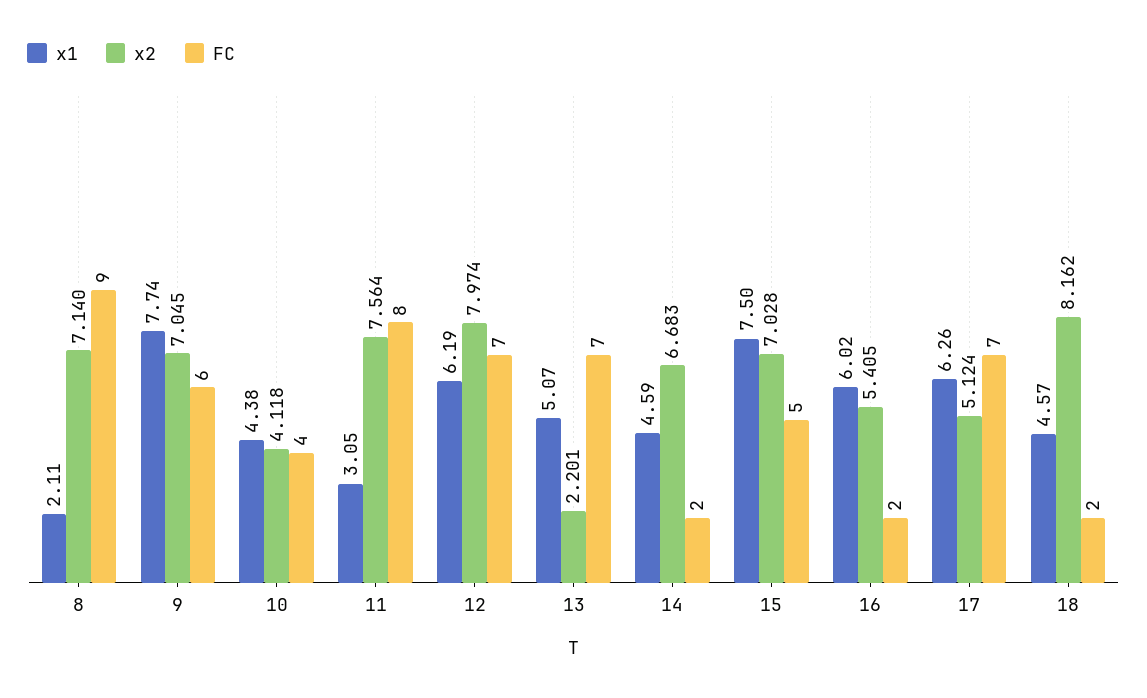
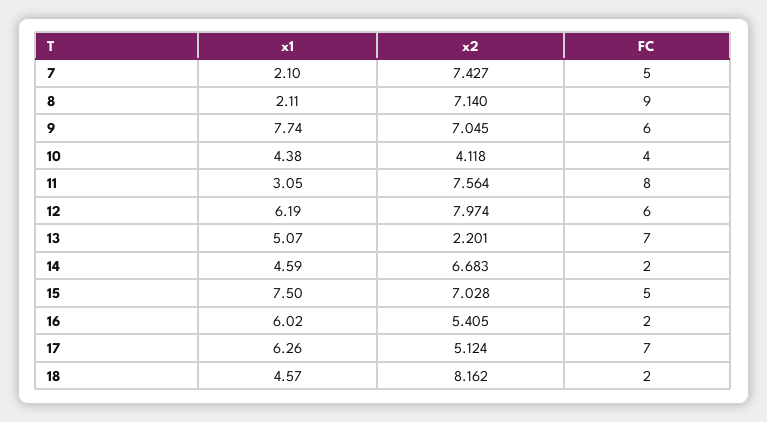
  {
    "x1": {
      "8": 2.11,
      "9": 7.74,
      "10": 4.38,
      "11": 3.05,
      "12": 6.19,
      "13": 5.07,
      "14": 4.59,
      "15": 7.5,
      "16": 6.02,
      "17": 6.26,
-     "18": 4.57
+     "18": 4.57,
+     "7": 2.1
    },
    "x2": {
      "8": 7.14,
      "9": 7.045,
      "10": 4.118,
      "11": 7.564,
      "12": 7.974,
      "13": 2.201,
      "14": 6.683,
      "15": 7.028,
      "16": 5.405,
      "17": 5.124,
-     "18": 8.162
+     "18": 8.162,
+     "7": 7.427
    },
    "FC": {
      "8": 9,
      "9": 6,
      "10": 4,
      "11": 8,
-     "12": 7,
+     "12": 6,
      "13": 7,
      "14": 2,
      "15": 5,
      "16": 2,
      "17": 7,
-     "18": 2
+     "18": 2,
+     "7": 5
    }
  }

